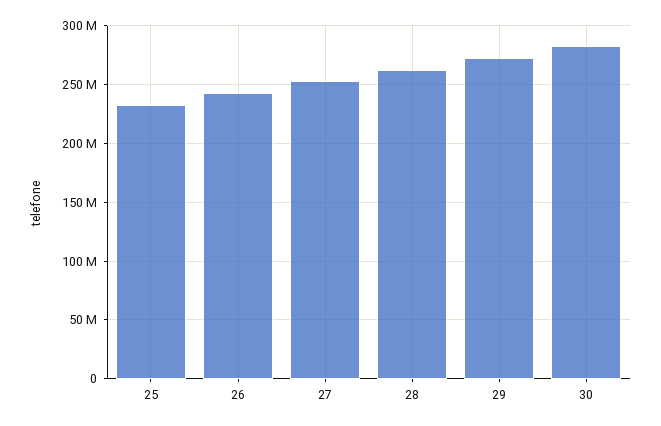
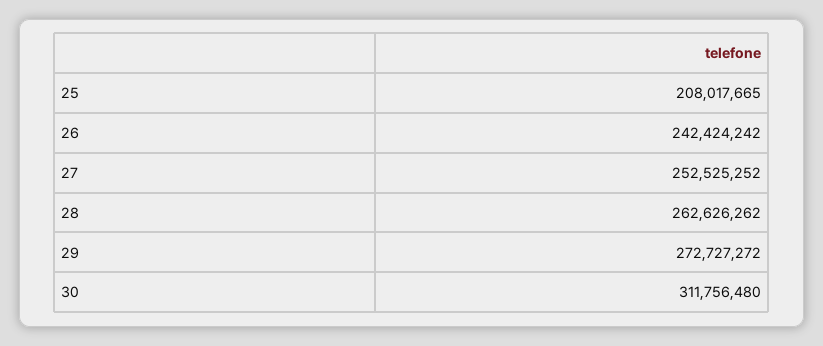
  {
-   "25": 230000000,
+   "25": 208017665,
    "26": 242424242,
    "27": 252525252,
    "28": 262626262,
    "29": 272727272,
-   "30": 280000000
+   "30": 311756480
  }

